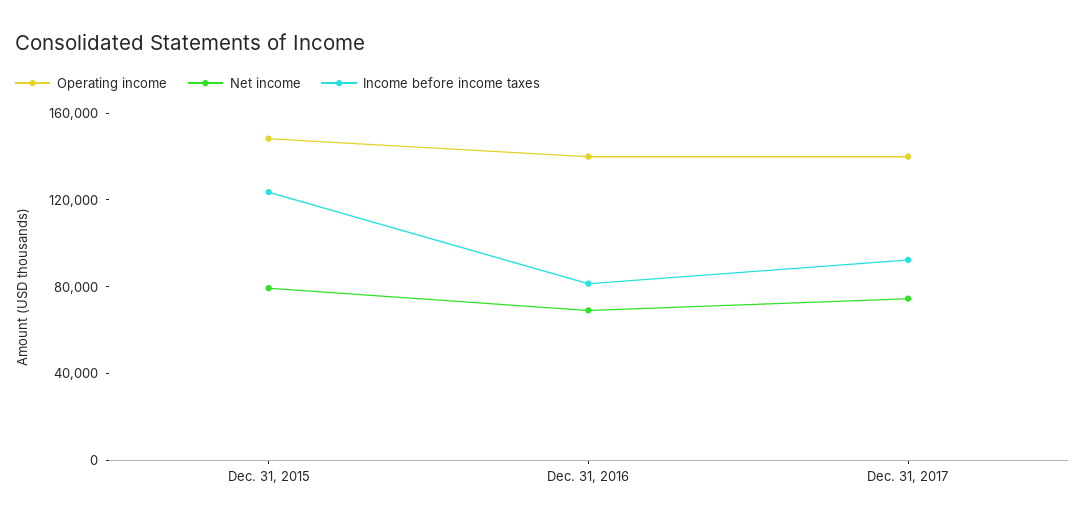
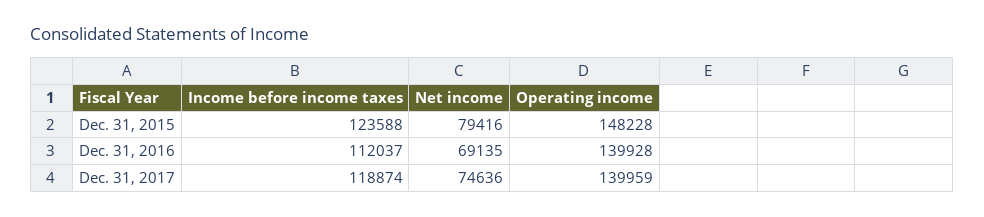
  {
    "Operating income": {
      "Dec. 31, 2015": 148228,
      "Dec. 31, 2016": 139928,
      "Dec. 31, 2017": 139959
    },
    "Net income": {
      "Dec. 31, 2015": 79416,
      "Dec. 31, 2016": 69135,
      "Dec. 31, 2017": 74636
    },
    "Income before income taxes": {
      "Dec. 31, 2015": 123588,
-     "Dec. 31, 2016": 80000,
+     "Dec. 31, 2016": 112037,
-     "Dec. 31, 2017": 90000
+     "Dec. 31, 2017": 118874
    }
  }

